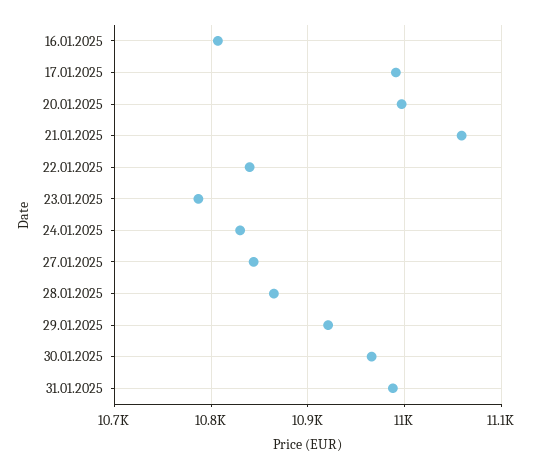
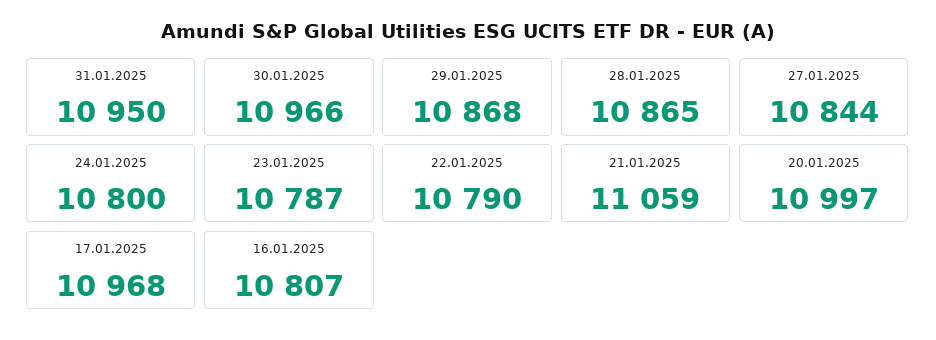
  {
    "16.01.2025": 10807,
-   "17.01.2025": 10990,
+   "17.01.2025": 10968,
    "20.01.2025": 10997,
    "21.01.2025": 11059,
-   "22.01.2025": 10840,
+   "22.01.2025": 10790,
    "23.01.2025": 10787,
-   "24.01.2025": 10830,
+   "24.01.2025": 10800,
    "27.01.2025": 10844,
    "28.01.2025": 10865,
-   "29.01.2025": 10920,
+   "29.01.2025": 10868,
    "30.01.2025": 10966,
-   "31.01.2025": 10990
+   "31.01.2025": 10950
  }

